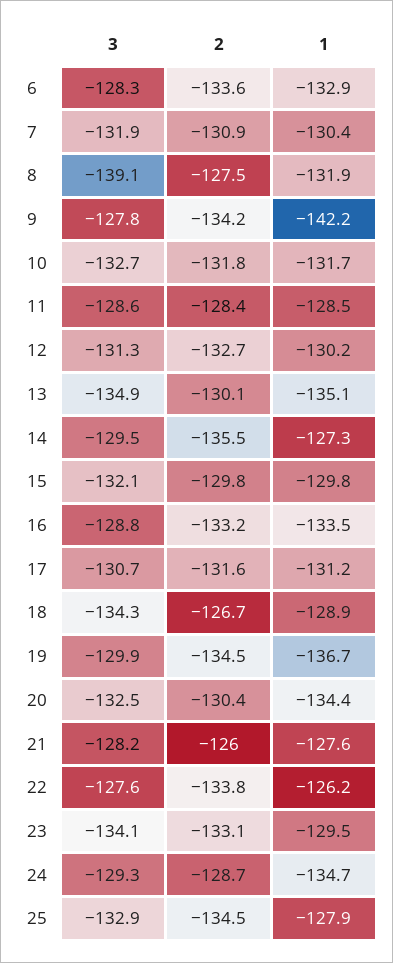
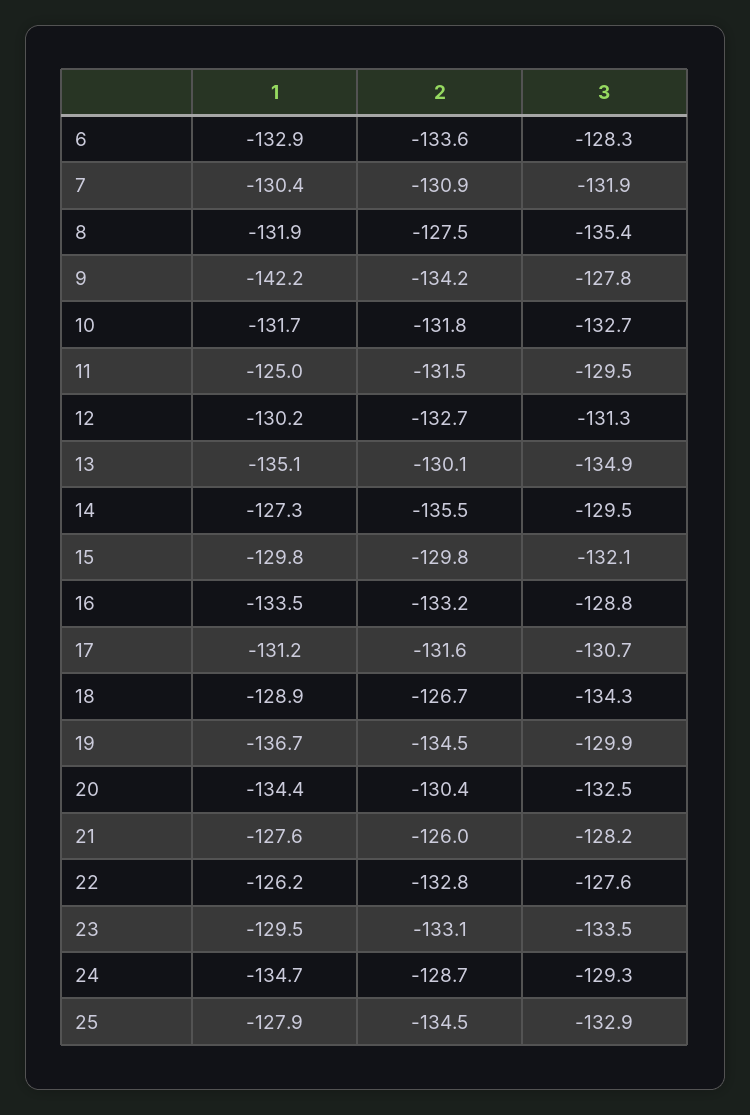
  {
    "3": {
      "6": -128.3,
      "7": -131.9,
-     "8": -139.1,
+     "8": -135.4,
      "9": -127.8,
      "10": -132.7,
-     "11": -128.6,
+     "11": -129.5,
      "12": -131.3,
      "13": -134.9,
      "14": -129.5,
      "15": -132.1,
      "16": -128.8,
      "17": -130.7,
      "18": -134.3,
      "19": -129.9,
      "20": -132.5,
      "21": -128.2,
      "22": -127.6,
-     "23": -134.1,
+     "23": -133.5,
      "24": -129.3,
      "25": -132.9
    },
    "2": {
      "6": -133.6,
      "7": -130.9,
      "8": -127.5,
      "9": -134.2,
      "10": -131.8,
-     "11": -128.4,
+     "11": -131.5,
      "12": -132.7,
      "13": -130.1,
      "14": -135.5,
      "15": -129.8,
      "16": -133.2,
      "17": -131.6,
      "18": -126.7,
      "19": -134.5,
      "20": -130.4,
      "21": -126,
-     "22": -133.8,
+     "22": -132.8,
      "23": -133.1,
      "24": -128.7,
      "25": -134.5
    },
    "1": {
      "6": -132.9,
      "7": -130.4,
      "8": -131.9,
      "9": -142.2,
      "10": -131.7,
-     "11": -128.5,
+     "11": -125,
      "12": -130.2,
      "13": -135.1,
      "14": -127.3,
      "15": -129.8,
      "16": -133.5,
      "17": -131.2,
      "18": -128.9,
      "19": -136.7,
      "20": -134.4,
      "21": -127.6,
      "22": -126.2,
      "23": -129.5,
      "24": -134.7,
      "25": -127.9
    }
  }

